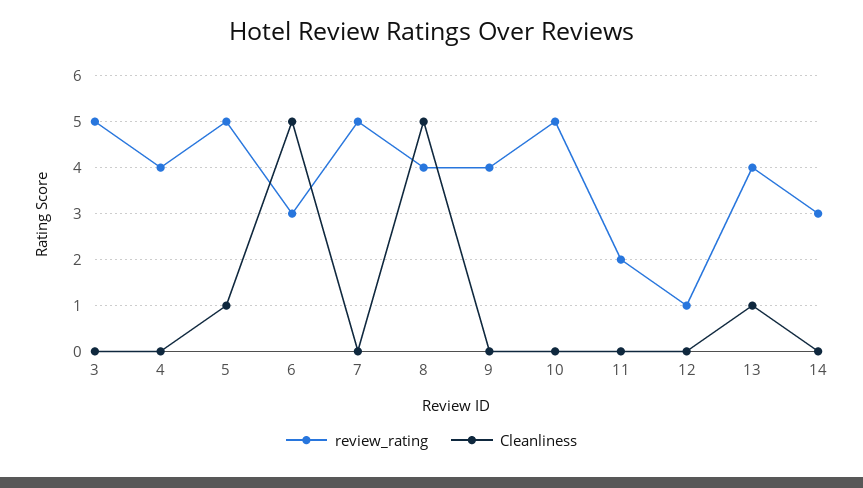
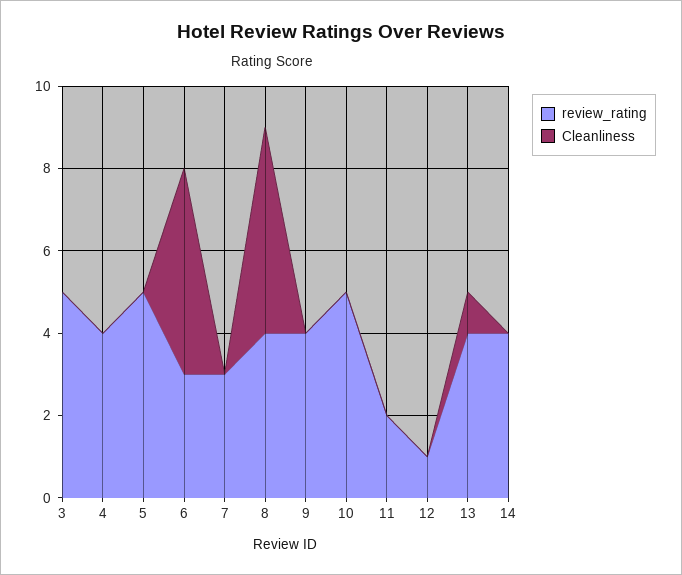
  {
    "review_rating": {
      "3": 5,
      "4": 4,
      "5": 5,
      "6": 3,
-     "7": 5,
+     "7": 3,
      "8": 4,
      "9": 4,
      "10": 5,
      "11": 2,
      "12": 1,
      "13": 4,
-     "14": 3
+     "14": 4
    },
    "Cleanliness": {
      "3": 0,
      "4": 0,
-     "5": 1,
+     "5": 0,
      "6": 5,
      "7": 0,
      "8": 5,
      "9": 0,
      "10": 0,
      "11": 0,
      "12": 0,
      "13": 1,
      "14": 0
    }
  }

